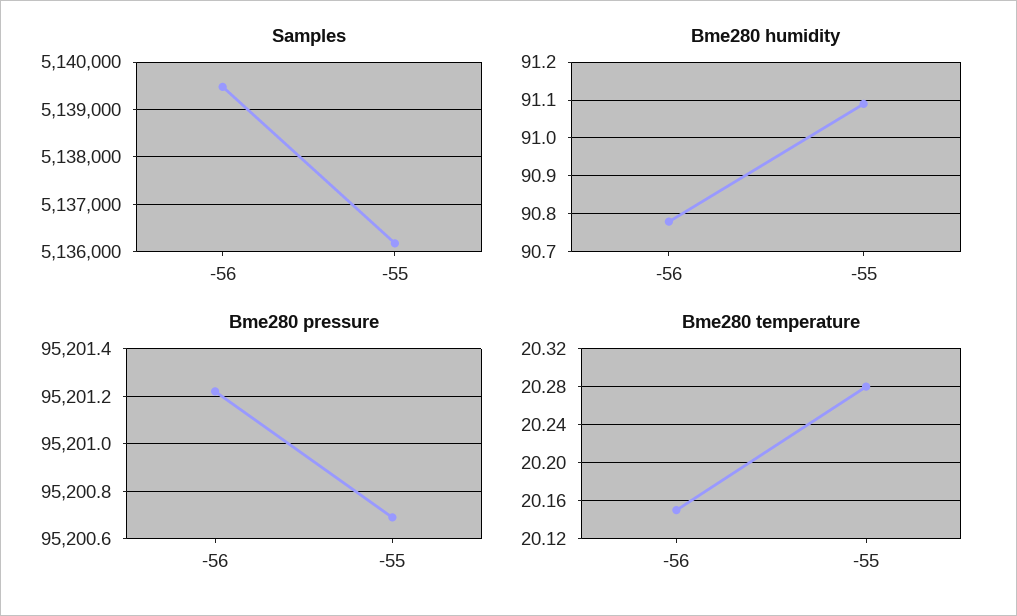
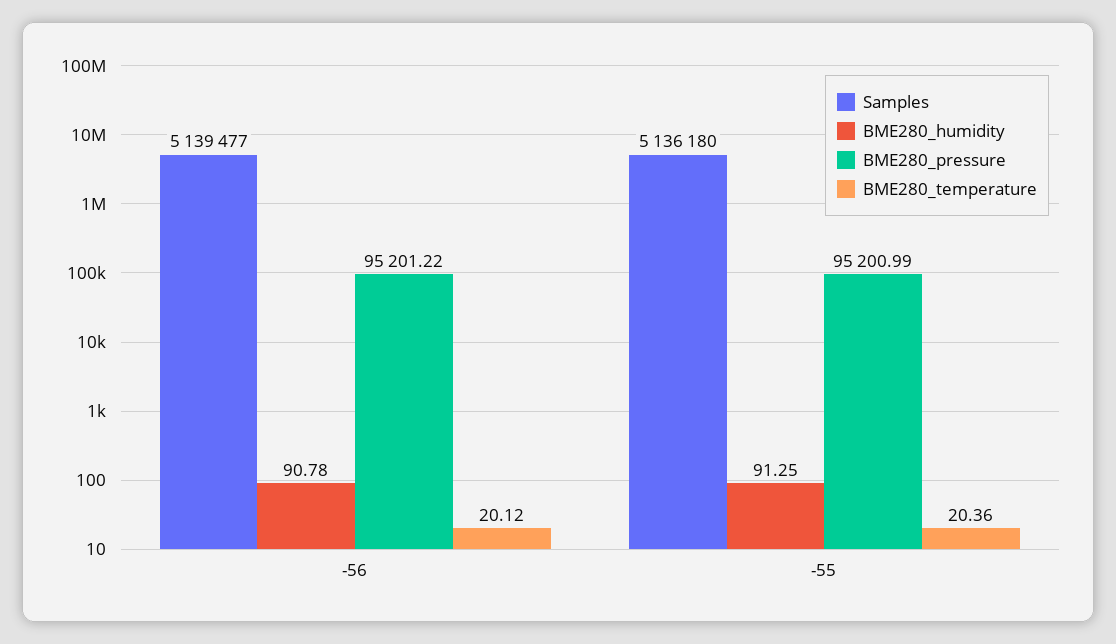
  {
    "Samples": {
      "-56": 5139477,
      "-55": 5136180
    },
    "Bme280 humidity": {
      "-56": 90.78,
-     "-55": 91.1
+     "-55": 91.25
    },
    "Bme280 pressure": {
      "-56": 95201.22,
-     "-55": 95200.7
+     "-55": 95200.99
    },
    "Bme280 temperature": {
-     "-56": 20.15,
+     "-56": 20.12,
-     "-55": 20.28
+     "-55": 20.36
    }
  }

